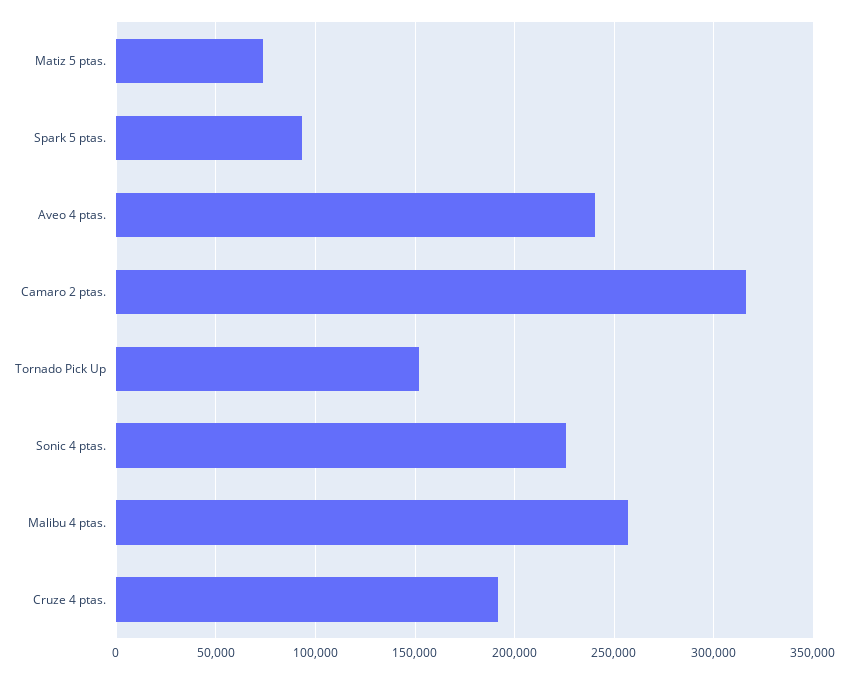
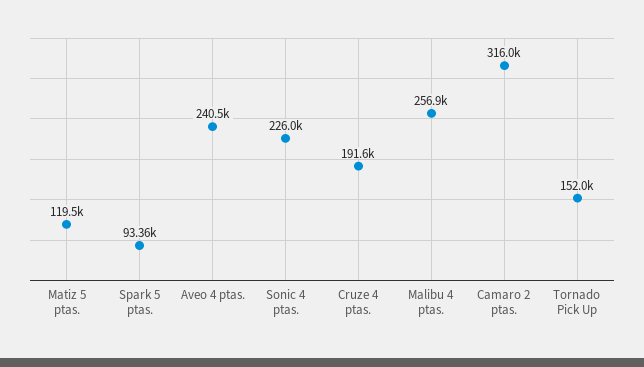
  {
-   "Matiz 5 ptas.": 75000,
+   "Matiz 5 ptas.": 119500,
    "Spark 5 ptas.": 93360,
    "Aveo 4 ptas.": 240500,
    "Camaro 2 ptas.": 316000,
    "Tornado Pick Up": 152000,
    "Sonic 4 ptas.": 226000,
    "Malibu 4 ptas.": 256900,
    "Cruze 4 ptas.": 191600
  }

